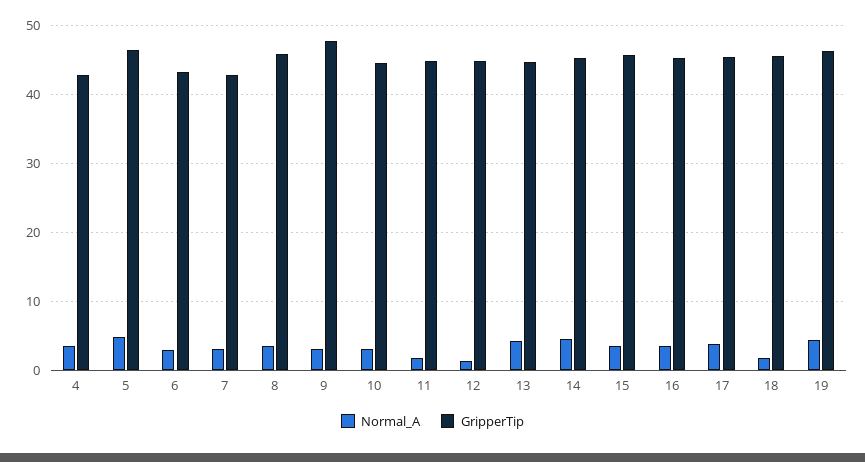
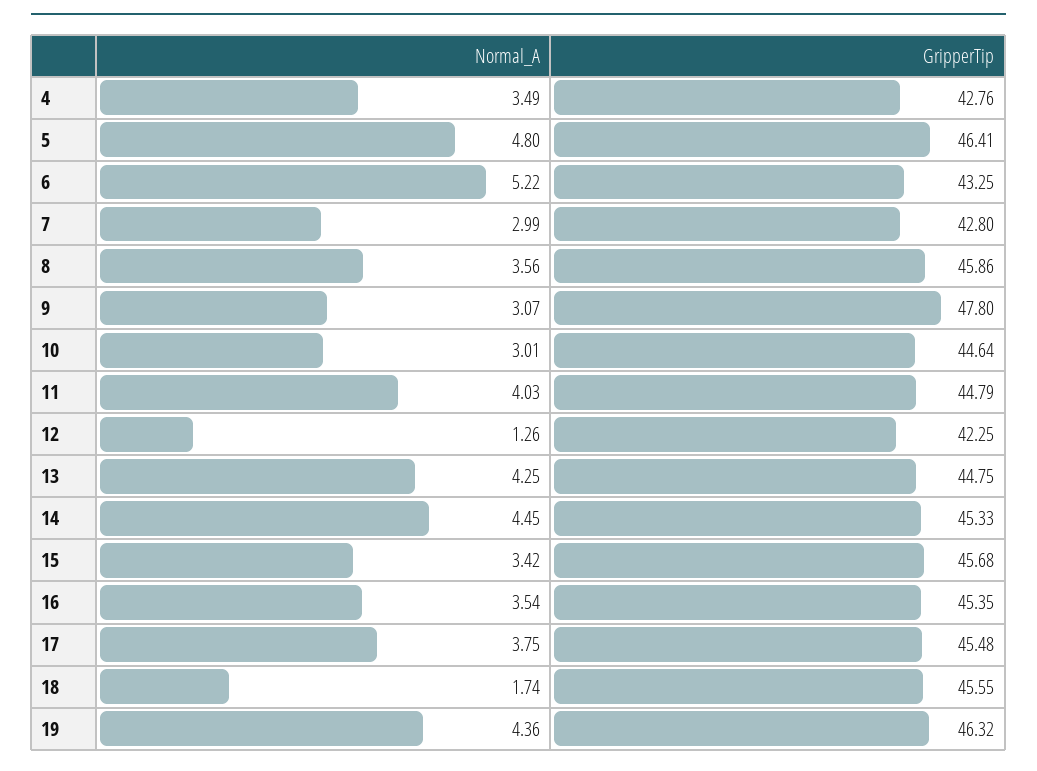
  {
    "Normal_A": {
      "4": 3.49,
      "5": 4.8,
-     "6": 3,
+     "6": 5.22,
      "7": 2.99,
      "8": 3.56,
      "9": 3.07,
      "10": 3.01,
-     "11": 2,
+     "11": 4.03,
      "12": 1.26,
      "13": 4.25,
      "14": 4.45,
      "15": 3.42,
      "16": 3.54,
      "17": 3.75,
      "18": 1.74,
      "19": 4.36
    },
    "GripperTip": {
      "4": 42.76,
      "5": 46.41,
      "6": 43.25,
      "7": 42.8,
      "8": 45.86,
      "9": 47.8,
      "10": 44.64,
      "11": 44.79,
-     "12": 45,
+     "12": 42.25,
      "13": 44.75,
      "14": 45.33,
      "15": 45.68,
      "16": 45.35,
      "17": 45.48,
      "18": 45.55,
      "19": 46.32
    }
  }

